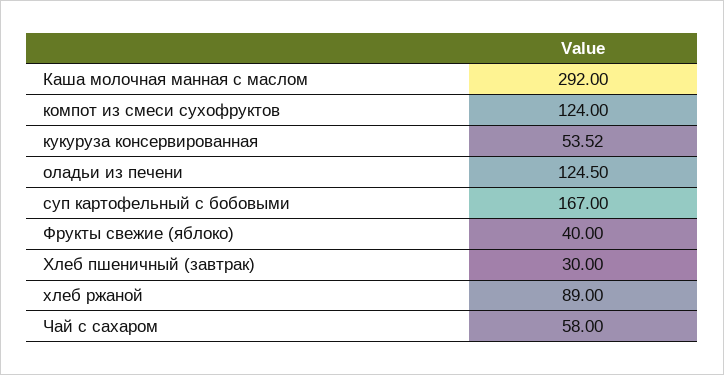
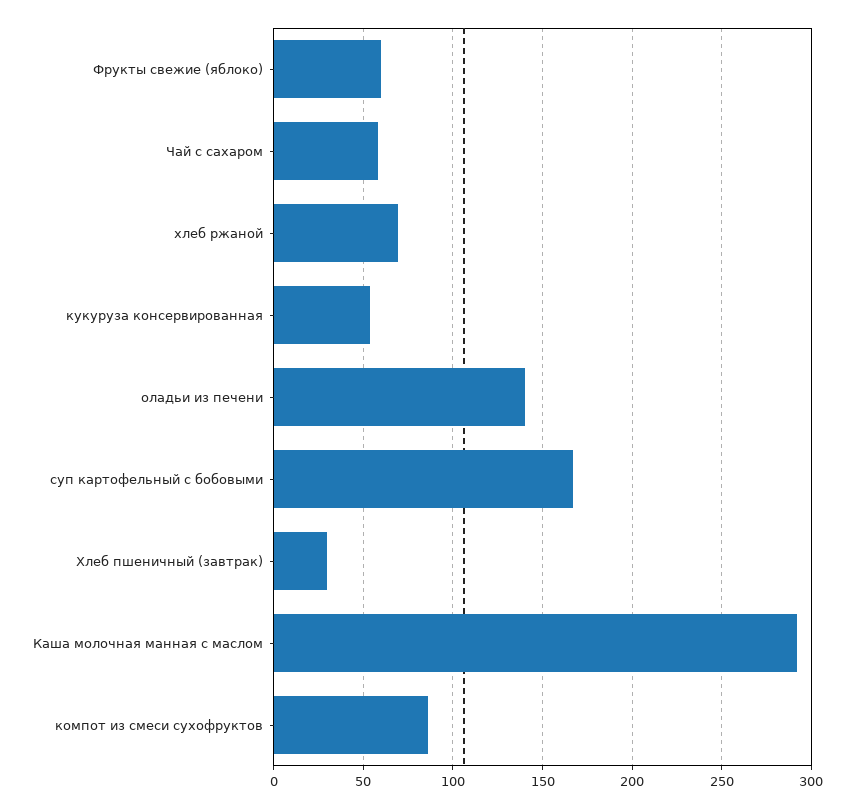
  {
    "Каша молочная манная с маслом": 292,
-   "компот из смеси сухофруктов": 124,
+   "компот из смеси сухофруктов": 85,
    "кукуруза консервированная": 53.52,
-   "оладьи из печени": 124.5,
+   "оладьи из печени": 140,
    "суп картофельный с бобовыми": 167,
-   "Фрукты свежие (яблоко)": 40,
+   "Фрукты свежие (яблоко)": 60,
    "Хлеб пшеничный (завтрак)": 30,
-   "хлеб ржаной": 89,
+   "хлеб ржаной": 70,
    "Чай с сахаром": 58
  }

